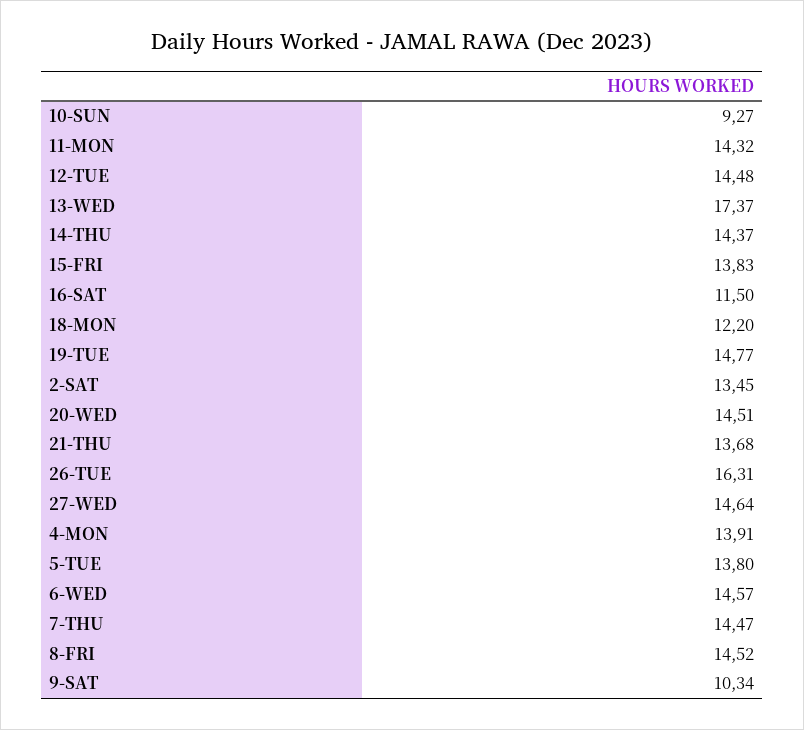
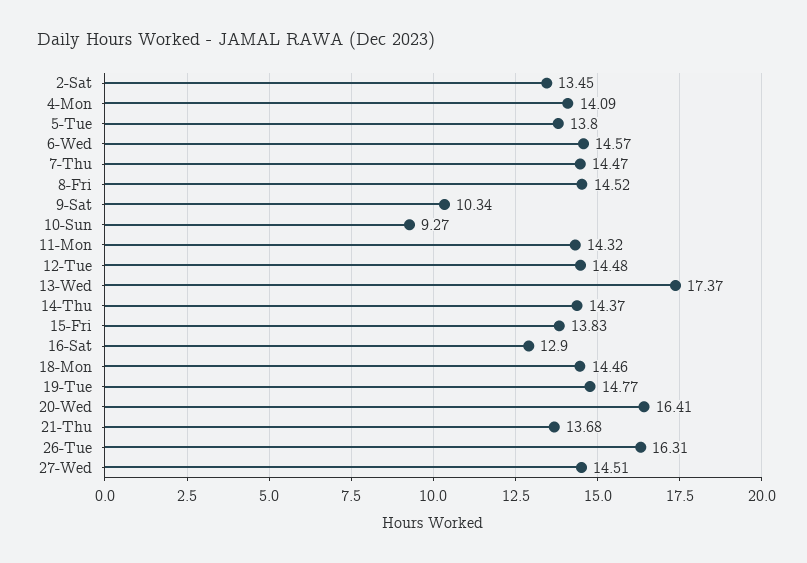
  {
    "10-SUN": 9.27,
    "11-MON": 14.32,
    "12-TUE": 14.48,
    "13-WED": 17.37,
    "14-THU": 14.37,
    "15-FRI": 13.83,
-   "16-SAT": 11.5,
+   "16-SAT": 12.9,
-   "18-MON": 12.2,
+   "18-MON": 14.46,
    "19-TUE": 14.77,
    "2-SAT": 13.45,
-   "20-WED": 14.51,
+   "20-WED": 16.41,
    "21-THU": 13.68,
    "26-TUE": 16.31,
-   "27-WED": 14.64,
+   "27-WED": 14.51,
-   "4-MON": 13.91,
+   "4-MON": 14.09,
    "5-TUE": 13.8,
    "6-WED": 14.57,
    "7-THU": 14.47,
    "8-FRI": 14.52,
    "9-SAT": 10.34
  }

